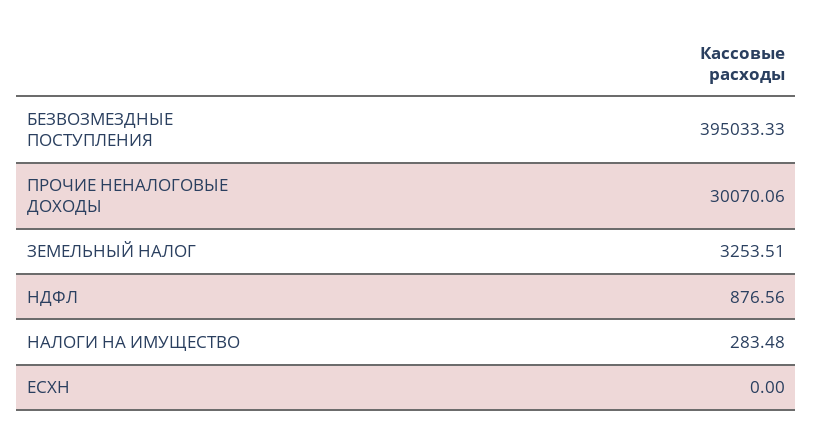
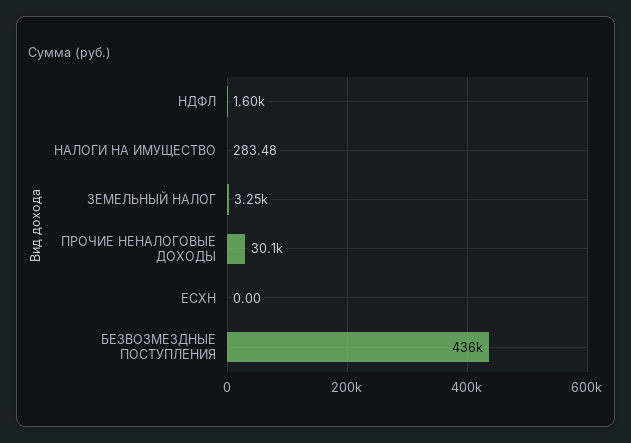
  {
-   "БЕЗВОЗМЕЗДНЫЕ ПОСТУПЛЕНИЯ": 395033.33,
+   "БЕЗВОЗМЕЗДНЫЕ ПОСТУПЛЕНИЯ": 436000,
    "ПРОЧИЕ НЕНАЛОГОВЫЕ ДОХОДЫ": 30070.06,
    "ЗЕМЕЛЬНЫЙ НАЛОГ": 3253.51,
-   "НДФЛ": 876.56,
+   "НДФЛ": 1600,
    "НАЛОГИ НА ИМУЩЕСТВО": 283.48,
    "ЕСХН": 0
  }

